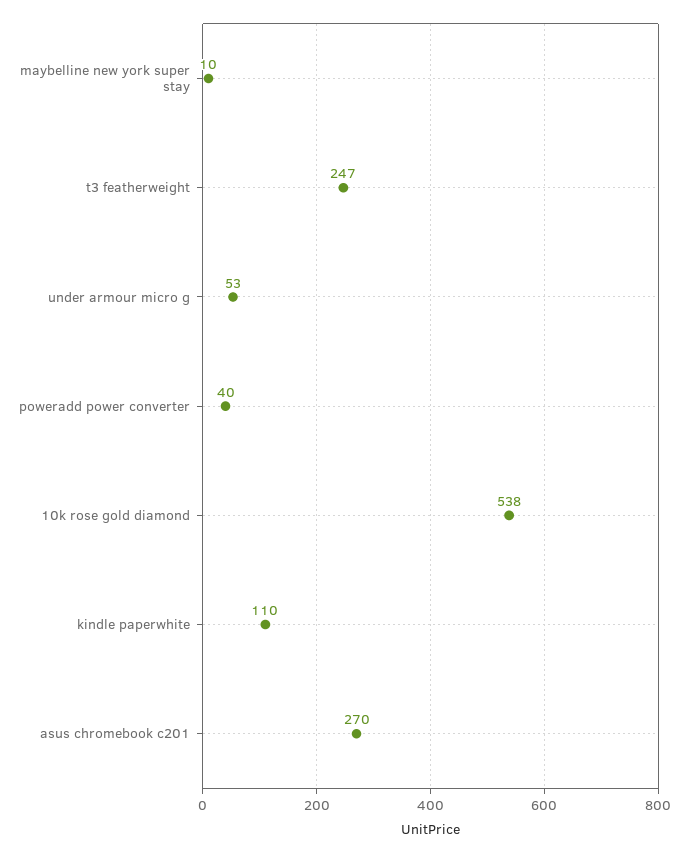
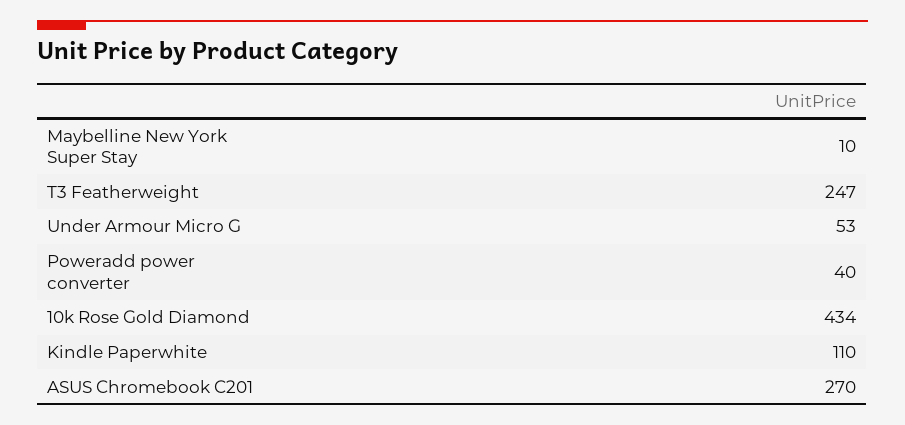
  {
    "maybelline new york super stay": 10,
    "t3 featherweight": 247,
    "under armour micro g": 53,
    "poweradd power converter": 40,
-   "10k rose gold diamond": 538,
+   "10k rose gold diamond": 434,
    "kindle paperwhite": 110,
    "asus chromebook c201": 270
  }

